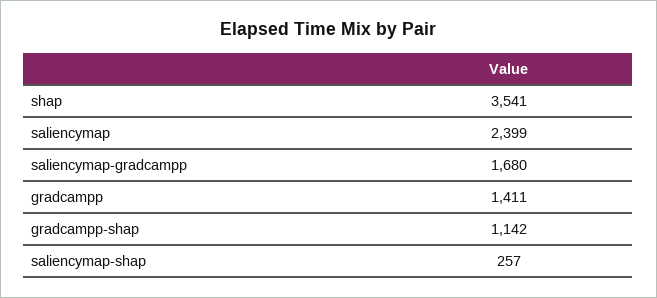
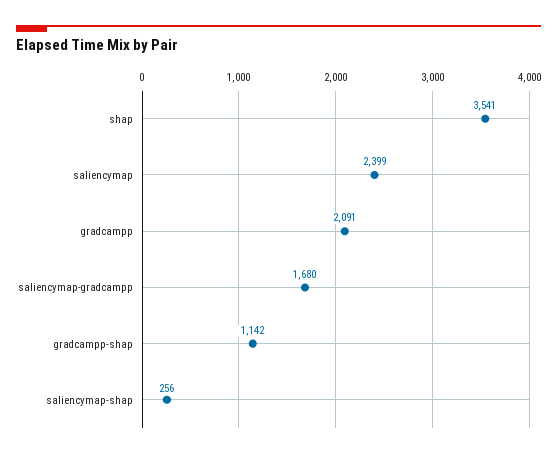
  {
    "shap": 3541,
    "saliencymap": 2399,
    "saliencymap-gradcampp": 1680,
-   "gradcampp": 1411,
+   "gradcampp": 2091,
    "gradcampp-shap": 1142,
-   "saliencymap-shap": 257
+   "saliencymap-shap": 256
  }

